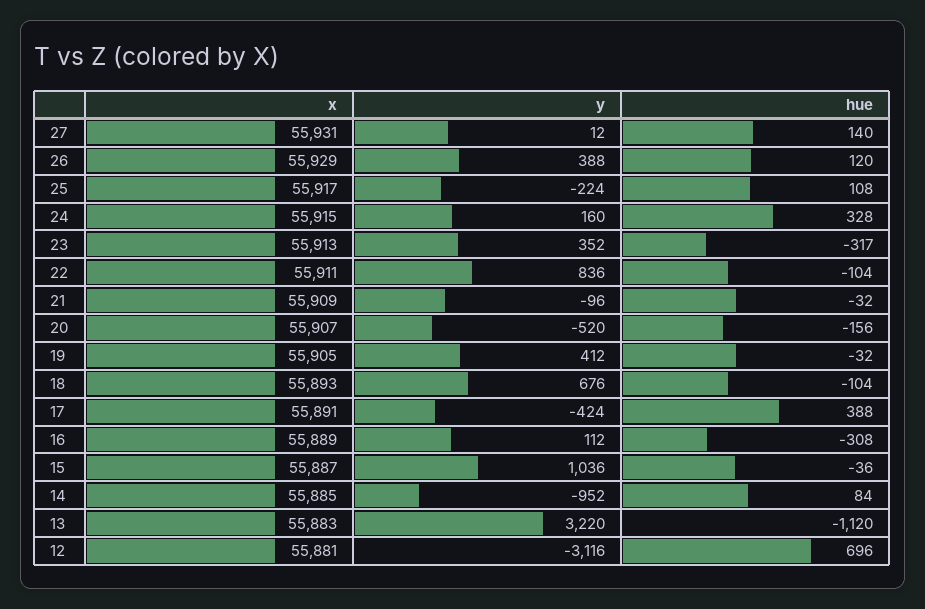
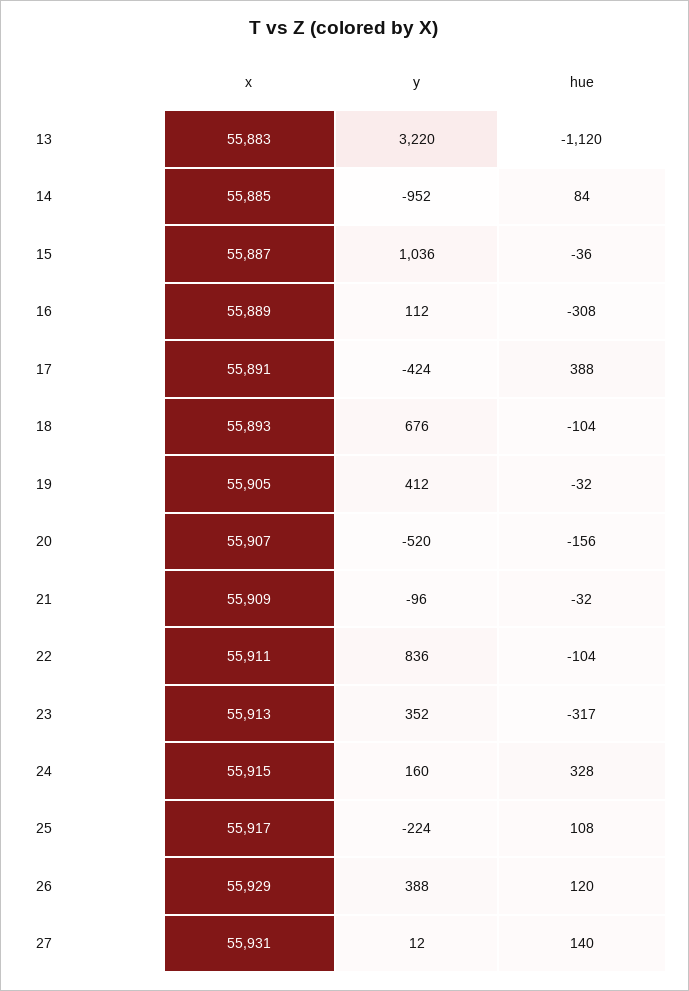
  {
    "x": {
      "27": 55931,
      "26": 55929,
      "25": 55917,
      "24": 55915,
      "23": 55913,
      "22": 55911,
      "21": 55909,
      "20": 55907,
      "19": 55905,
      "18": 55893,
      "17": 55891,
      "16": 55889,
      "15": 55887,
      "14": 55885,
-     "13": 55883,
+     "13": 55883
-     "12": 55881
    },
    "y": {
      "27": 12,
      "26": 388,
      "25": -224,
      "24": 160,
      "23": 352,
      "22": 836,
      "21": -96,
      "20": -520,
      "19": 412,
      "18": 676,
      "17": -424,
      "16": 112,
      "15": 1036,
      "14": -952,
-     "13": 3220,
+     "13": 3220
-     "12": -3116
    },
    "hue": {
      "27": 140,
      "26": 120,
      "25": 108,
      "24": 328,
      "23": -317,
      "22": -104,
      "21": -32,
      "20": -156,
      "19": -32,
      "18": -104,
      "17": 388,
      "16": -308,
      "15": -36,
      "14": 84,
-     "13": -1120,
+     "13": -1120
-     "12": 696
    }
  }

